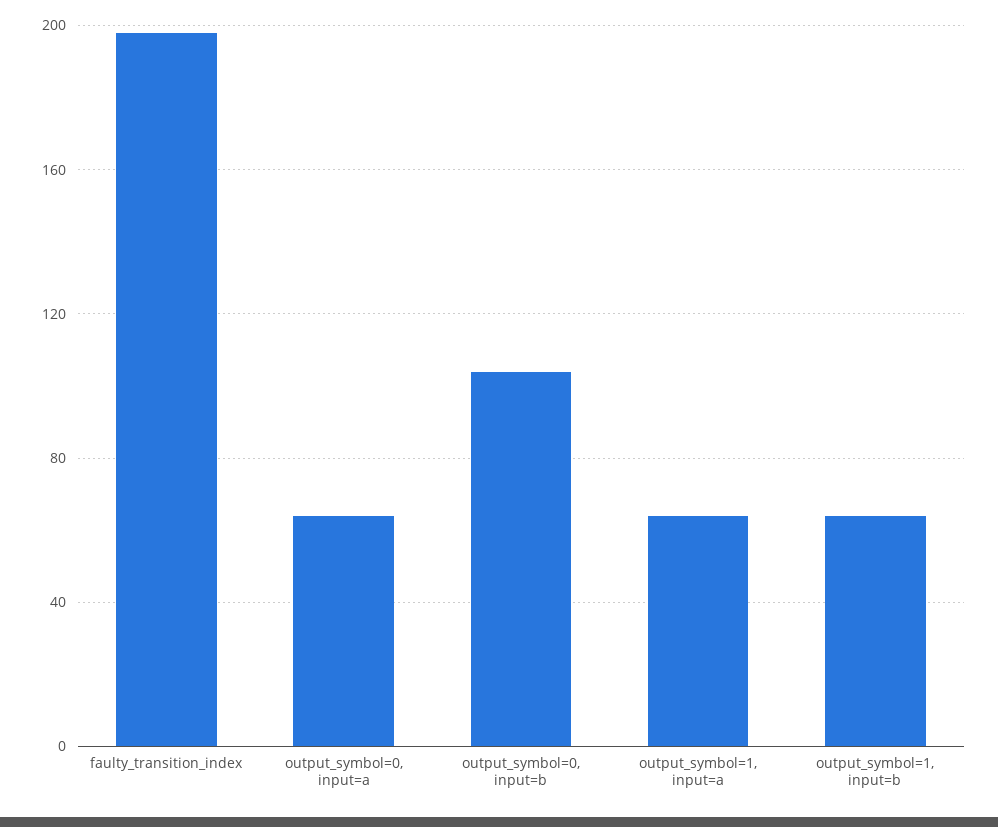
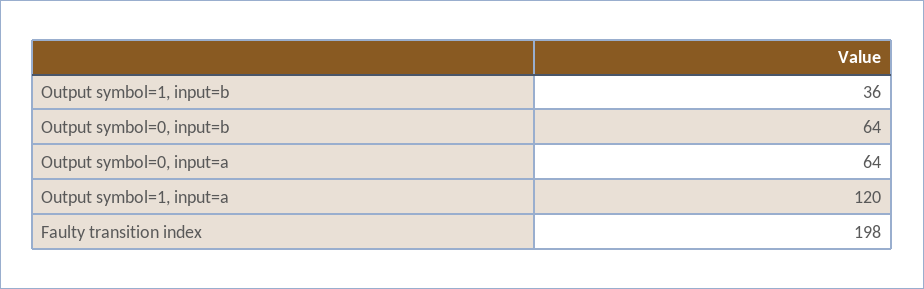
  {
    "faulty_transition_index": 198,
    "output_symbol=0, input=a": 64,
-   "output_symbol=0, input=b": 105,
+   "output_symbol=0, input=b": 64,
-   "output_symbol=1, input=a": 65,
+   "output_symbol=1, input=a": 120,
-   "output_symbol=1, input=b": 65
+   "output_symbol=1, input=b": 36
  }

